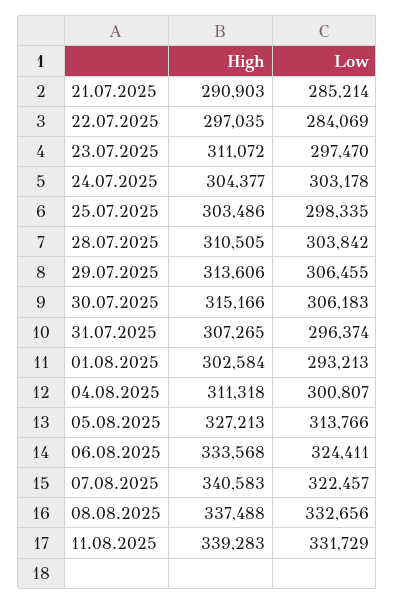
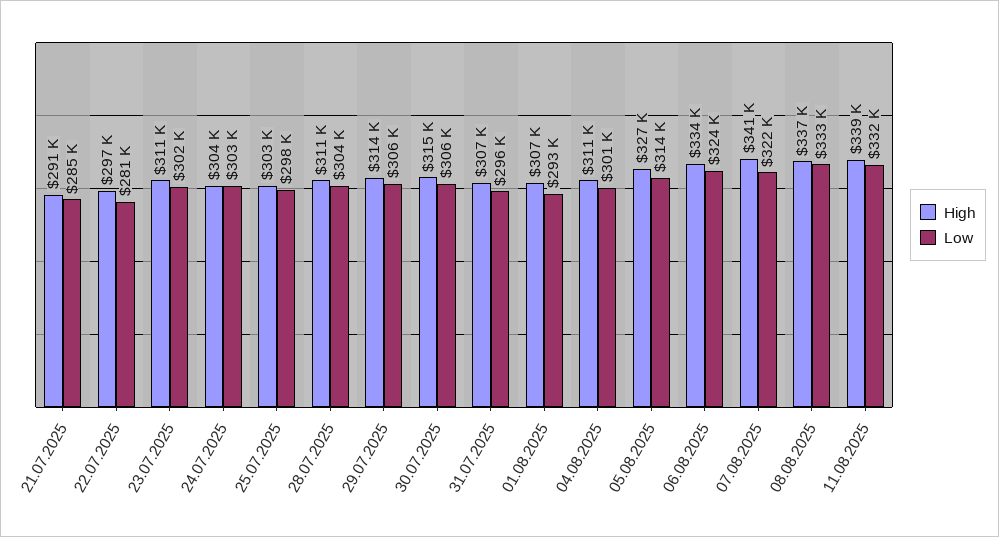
  {
    "High": {
      "21.07.2025": 290903,
      "22.07.2025": 297035,
      "23.07.2025": 311072,
      "24.07.2025": 304377,
      "25.07.2025": 303486,
      "28.07.2025": 310505,
      "29.07.2025": 313606,
      "30.07.2025": 315166,
      "31.07.2025": 307265,
-     "01.08.2025": 302584,
+     "01.08.2025": 307000,
      "04.08.2025": 311318,
      "05.08.2025": 327213,
      "06.08.2025": 333568,
      "07.08.2025": 340583,
      "08.08.2025": 337488,
      "11.08.2025": 339283
    },
    "Low": {
      "21.07.2025": 285214,
-     "22.07.2025": 284069,
+     "22.07.2025": 281000,
-     "23.07.2025": 297470,
+     "23.07.2025": 302000,
      "24.07.2025": 303178,
      "25.07.2025": 298335,
      "28.07.2025": 303842,
      "29.07.2025": 306455,
      "30.07.2025": 306183,
      "31.07.2025": 296374,
      "01.08.2025": 293213,
      "04.08.2025": 300807,
      "05.08.2025": 313766,
      "06.08.2025": 324411,
      "07.08.2025": 322457,
      "08.08.2025": 332656,
      "11.08.2025": 331729
    }
  }

